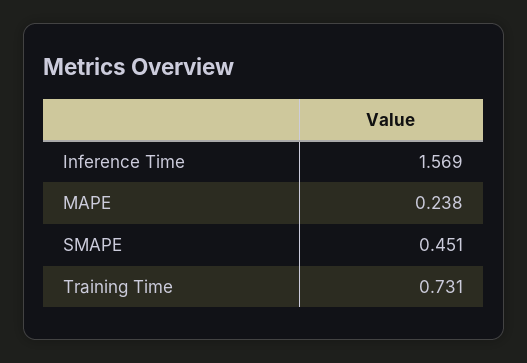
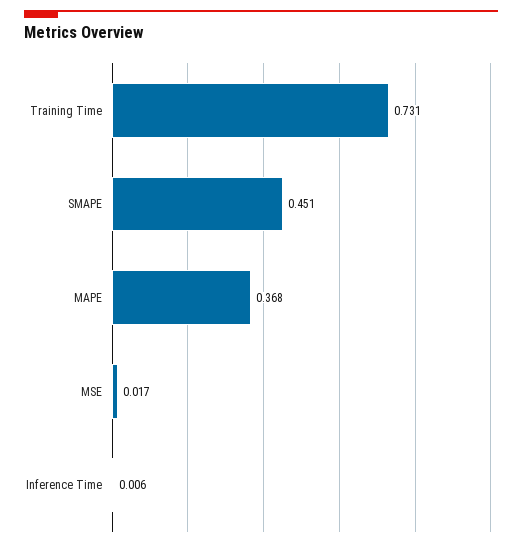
  {
-   "Inference Time": 1.569,
+   "Inference Time": 0.006,
-   "MAPE": 0.238,
+   "MAPE": 0.368,
    "SMAPE": 0.451,
-   "Training Time": 0.731
+   "Training Time": 0.731,
+   "MSE": 0.017
  }

